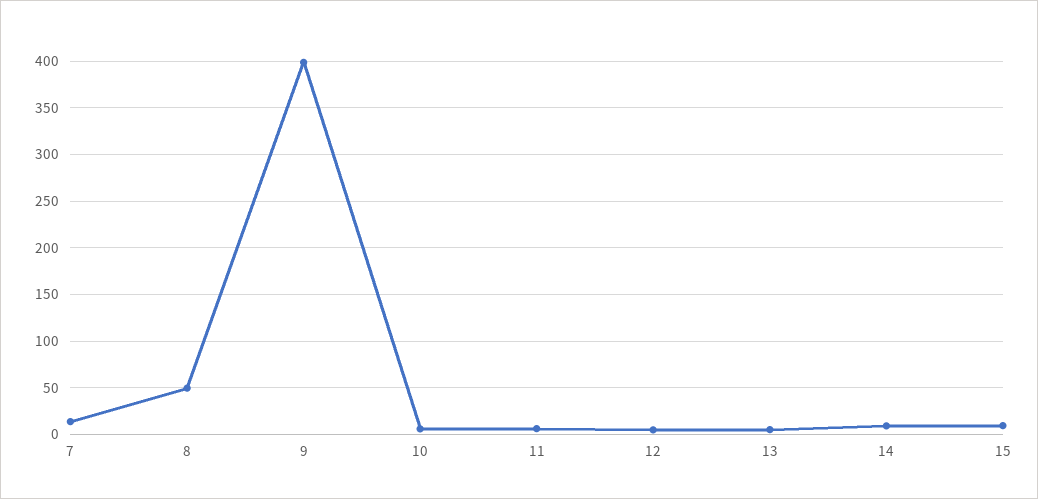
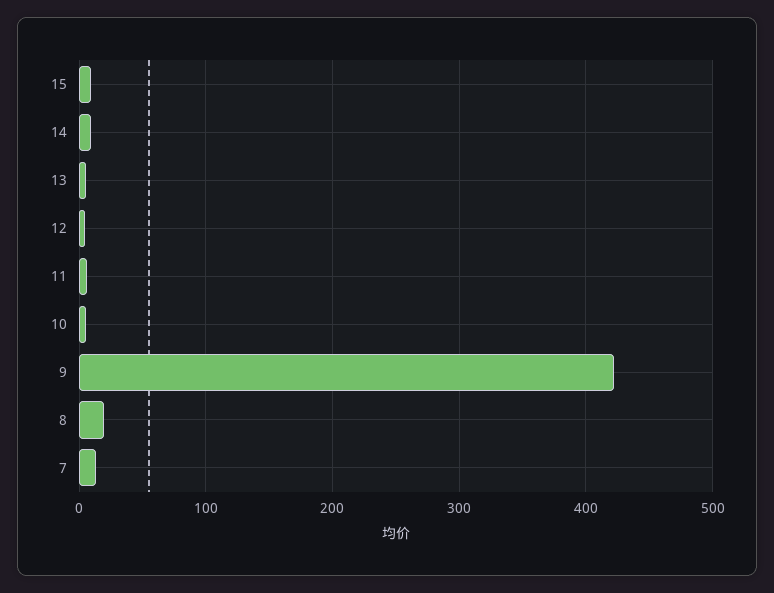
  {
    "7": 10,
-   "8": 50,
+   "8": 20,
-   "9": 400,
+   "9": 420,
    "10": 10,
    "11": 10,
    "12": 0,
    "13": 10,
    "14": 10,
    "15": 10
  }

